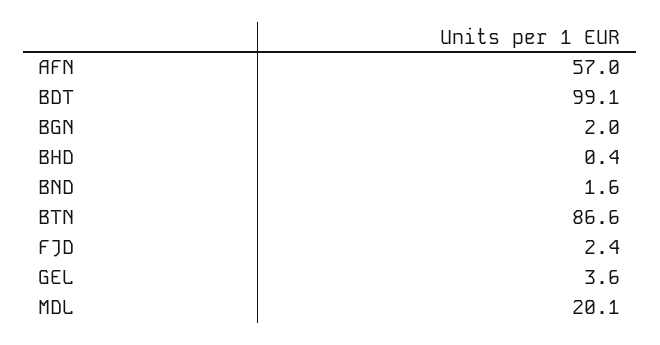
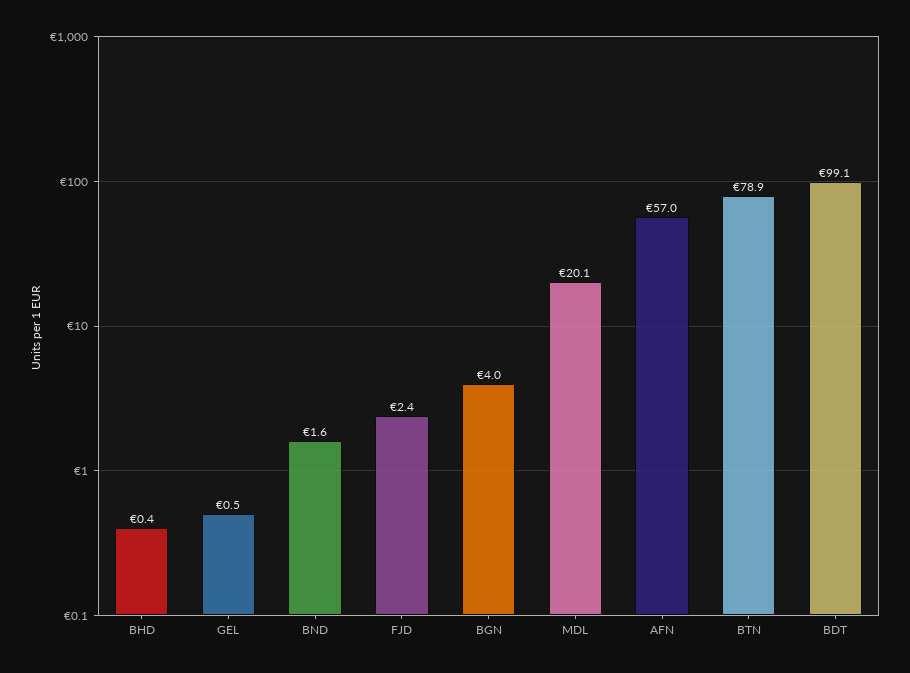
  {
    "AFN": 57,
    "BDT": 99.1,
-   "BGN": 2,
+   "BGN": 4,
    "BHD": 0.4,
    "BND": 1.6,
-   "BTN": 86.6,
+   "BTN": 78.9,
    "FJD": 2.4,
-   "GEL": 3.6,
+   "GEL": 0.5,
    "MDL": 20.1
  }

